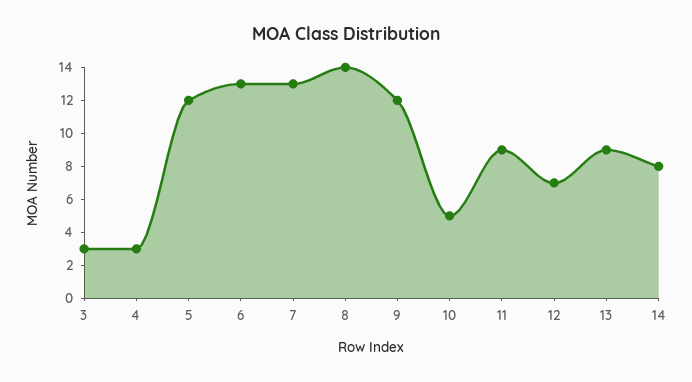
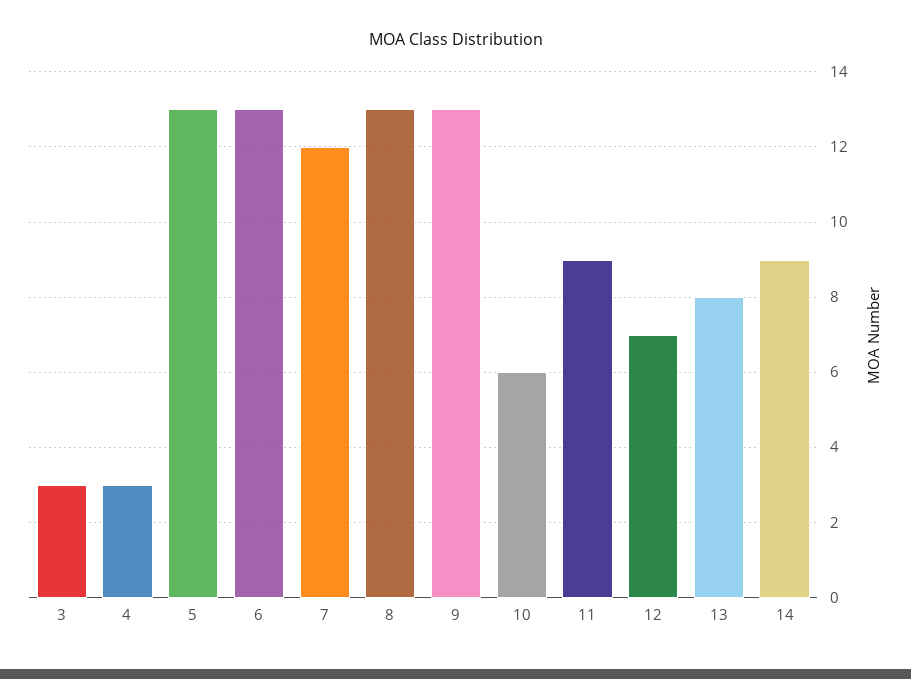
  {
    "3": 3,
    "4": 3,
-   "5": 12,
+   "5": 13,
    "6": 13,
-   "7": 13,
+   "7": 12,
-   "8": 14,
+   "8": 13,
-   "9": 12,
+   "9": 13,
-   "10": 5,
+   "10": 6,
    "11": 9,
    "12": 7,
-   "13": 9,
+   "13": 8,
-   "14": 8
+   "14": 9
  }

